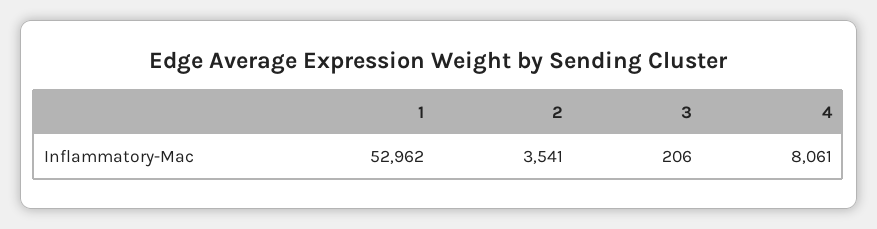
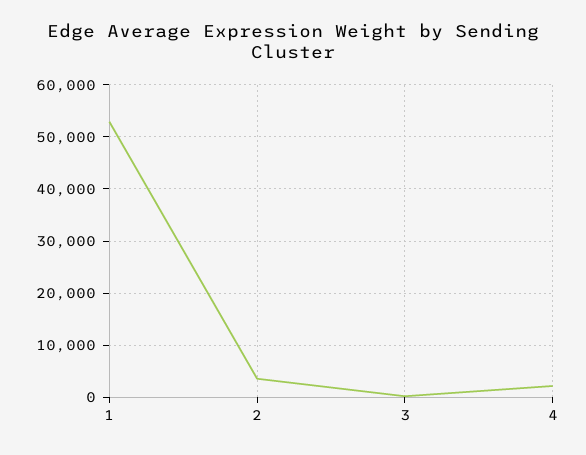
  {
    "1": 52962,
    "2": 3541,
    "3": 206,
-   "4": 8061
+   "4": 2000
  }

